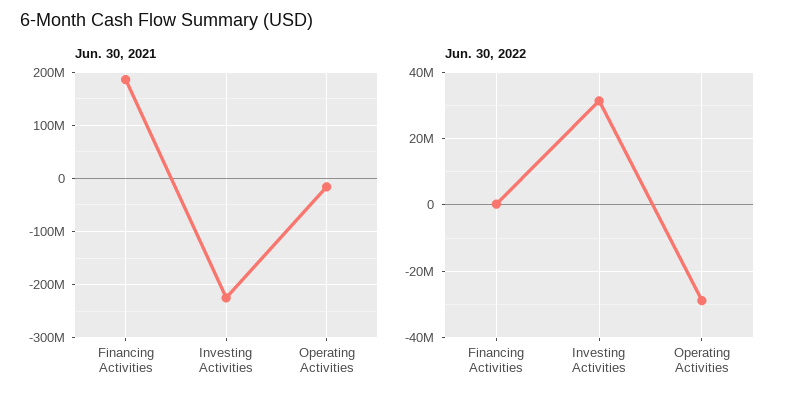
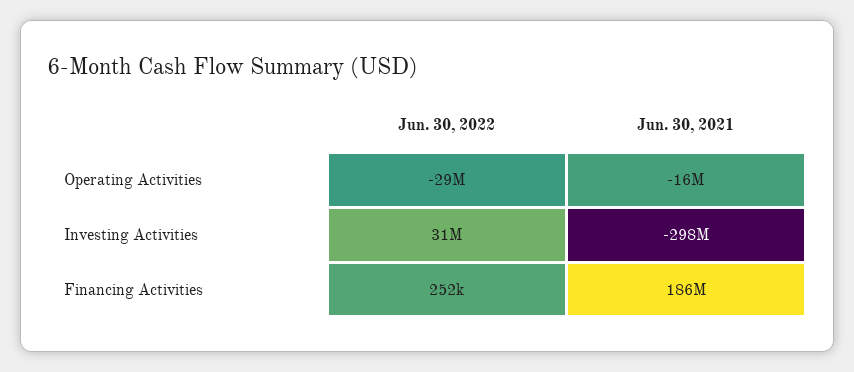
  {
    "Jun. 30, 2021": {
      "Financing Activities": 186000000,
-     "Investing Activities": -220000000,
+     "Investing Activities": -298000000,
      "Operating Activities": -16000000
    },
    "Jun. 30, 2022": {
      "Financing Activities": 252000,
      "Investing Activities": 31000000,
      "Operating Activities": -29000000
    }
  }

